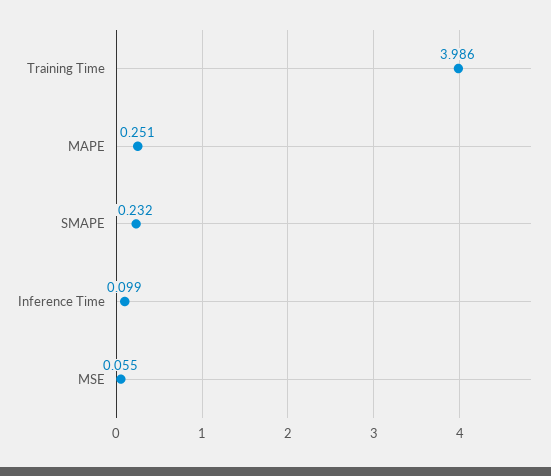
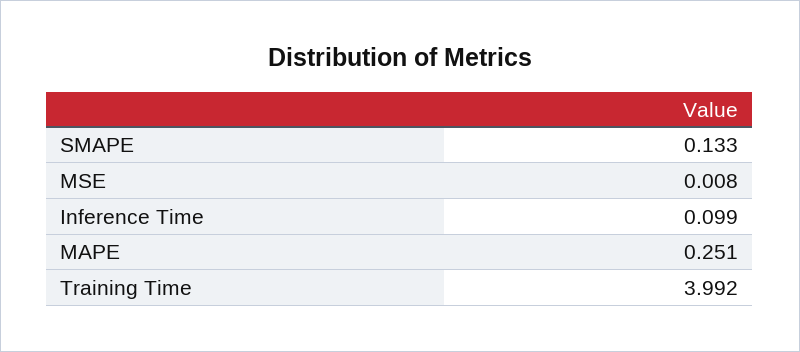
  {
-   "Training Time": 3.986,
+   "Training Time": 3.992,
    "MAPE": 0.251,
-   "SMAPE": 0.232,
+   "SMAPE": 0.133,
    "Inference Time": 0.099,
-   "MSE": 0.055
+   "MSE": 0.008
  }

